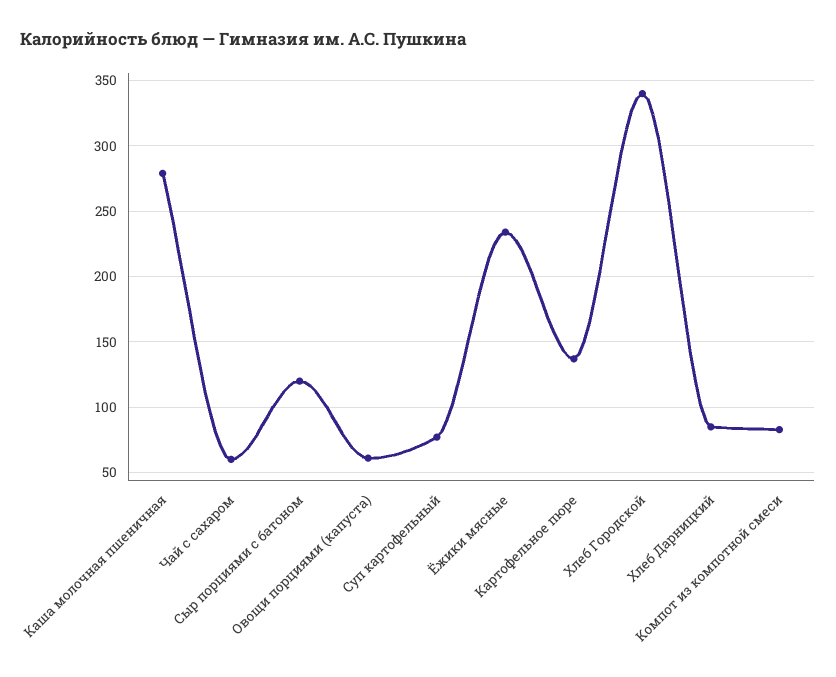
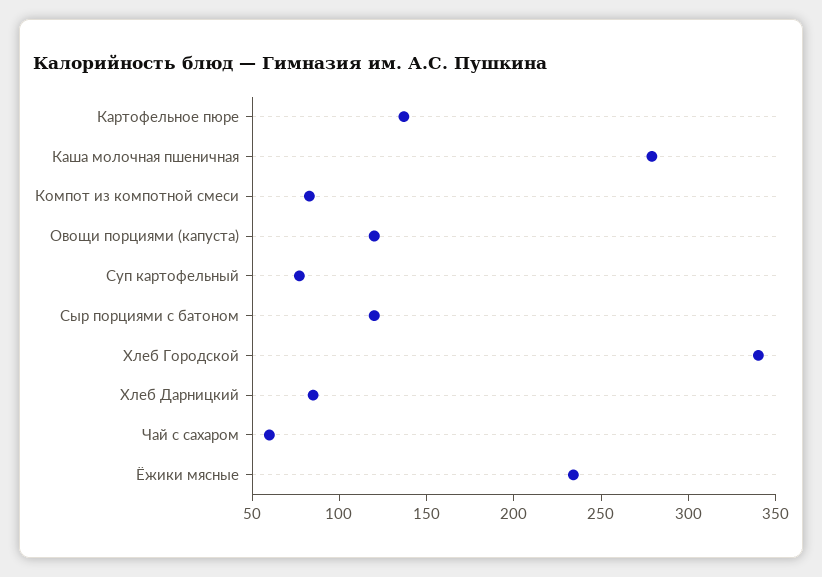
  {
    "Каша молочная пшеничная": 280,
    "Чай с сахаром": 60,
    "Сыр порциями с батоном": 120,
-   "Овощи порциями (капуста)": 60,
+   "Овощи порциями (капуста)": 120,
    "Суп картофельный": 75,
    "Ёжики мясные": 235,
    "Картофельное пюре": 135,
    "Хлеб Городской": 340,
    "Хлеб Дарницкий": 85,
    "Компот из компотной смеси": 85
  }

